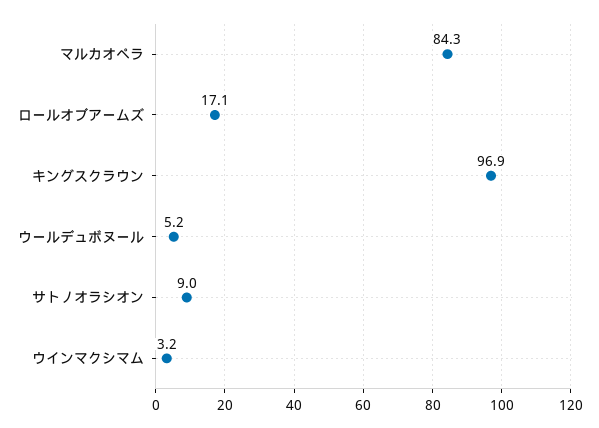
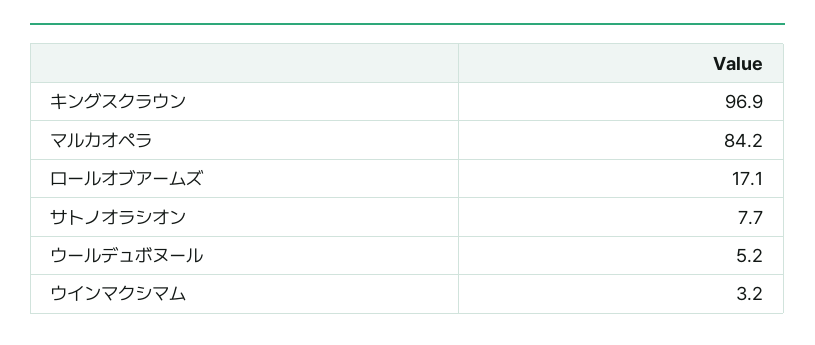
  {
-   "マルカオペラ": 84.3,
+   "マルカオペラ": 84.2,
    "ロールオブアームズ": 17.1,
    "キングスクラウン": 96.9,
    "ウールデュボヌール": 5.2,
-   "サトノオラシオン": 9,
+   "サトノオラシオン": 7.7,
    "ウインマクシマム": 3.2
  }

